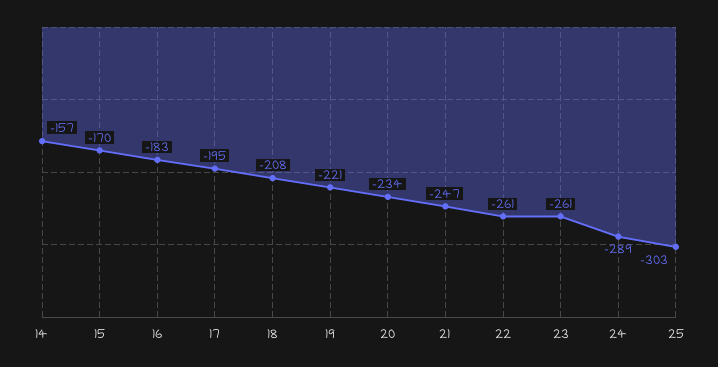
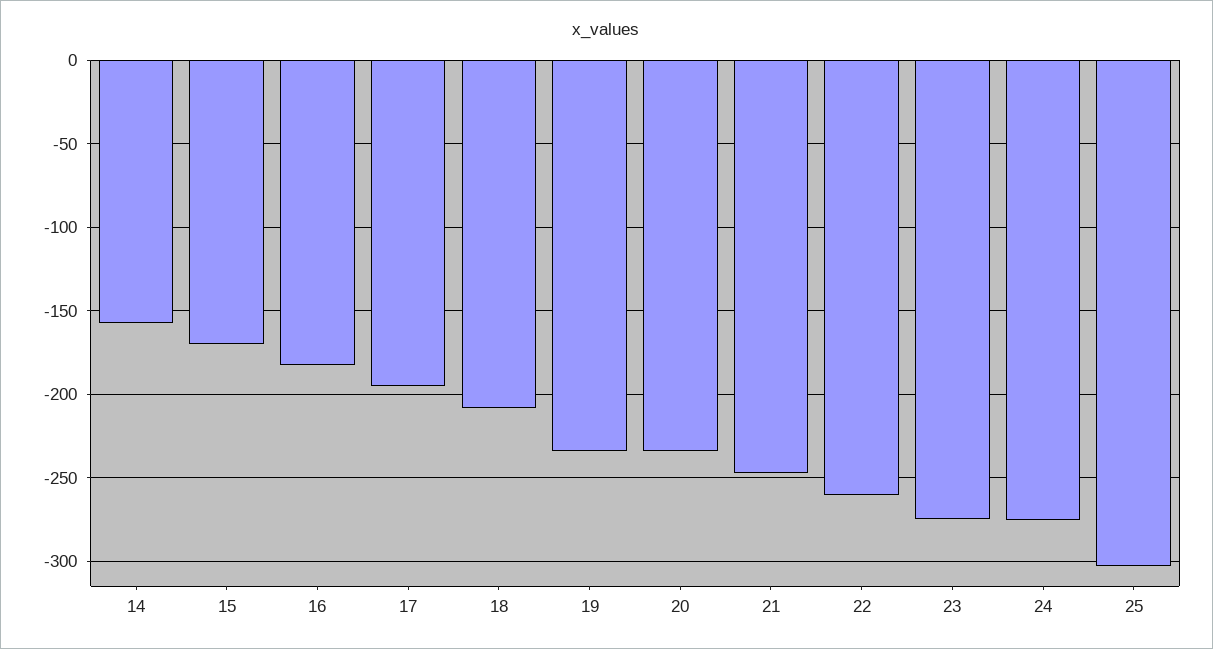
  {
    "14": -157,
    "15": -170,
    "16": -183,
    "17": -195,
    "18": -208,
-   "19": -221,
+   "19": -235,
    "20": -234,
    "21": -247,
    "22": -261,
-   "23": -261,
+   "23": -275,
-   "24": -289,
+   "24": -275,
    "25": -303
  }

